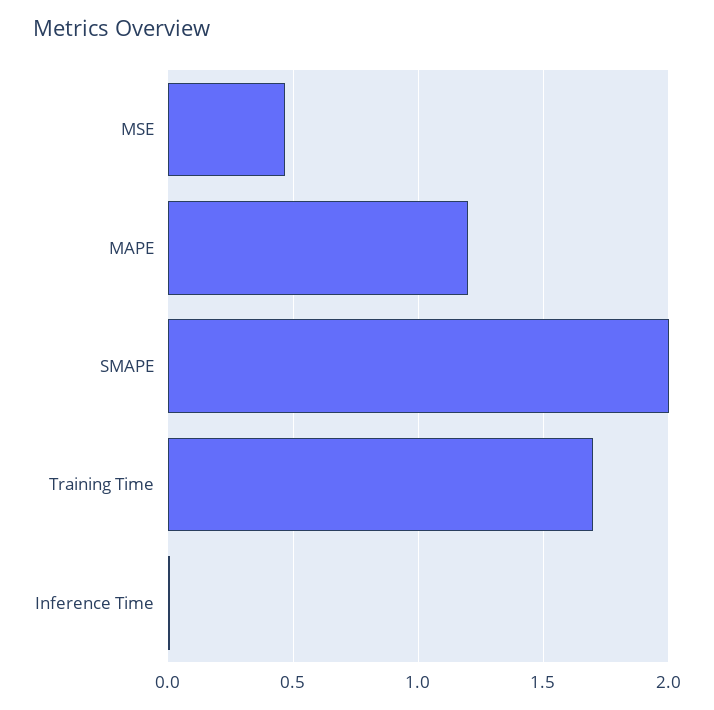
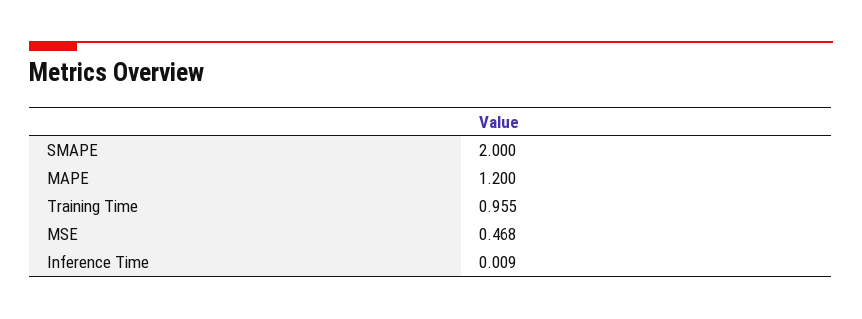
  {
    "MSE": 0.468,
    "MAPE": 1.2,
    "SMAPE": 2,
-   "Training Time": 1.7,
+   "Training Time": 0.955,
    "Inference Time": 0.009
  }

